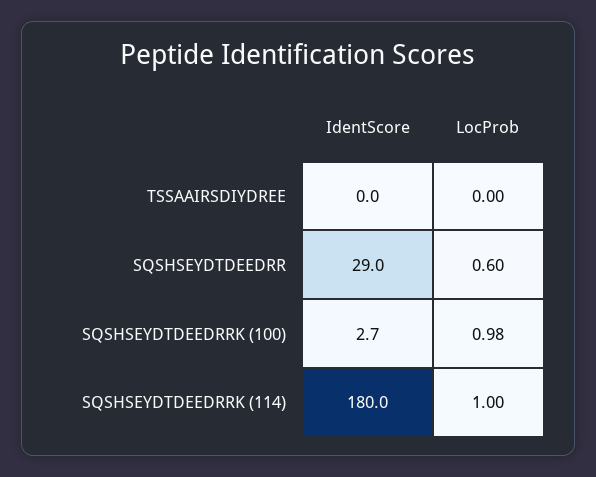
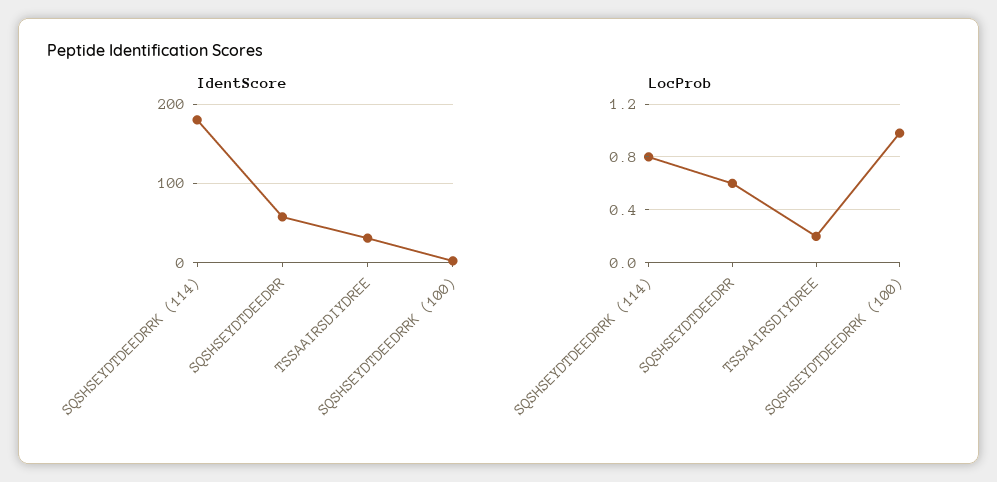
  {
    "IdentScore": {
-     "TSSAAIRSDIYDREE": 0,
+     "TSSAAIRSDIYDREE": 30,
-     "SQSHSEYDTDEEDRR": 29,
+     "SQSHSEYDTDEEDRR": 60,
      "SQSHSEYDTDEEDRRK (100)": 2.7,
      "SQSHSEYDTDEEDRRK (114)": 180
    },
    "LocProb": {
-     "TSSAAIRSDIYDREE": 0,
+     "TSSAAIRSDIYDREE": 0.2,
      "SQSHSEYDTDEEDRR": 0.6,
      "SQSHSEYDTDEEDRRK (100)": 0.98,
-     "SQSHSEYDTDEEDRRK (114)": 1
+     "SQSHSEYDTDEEDRRK (114)": 0.8
    }
  }

